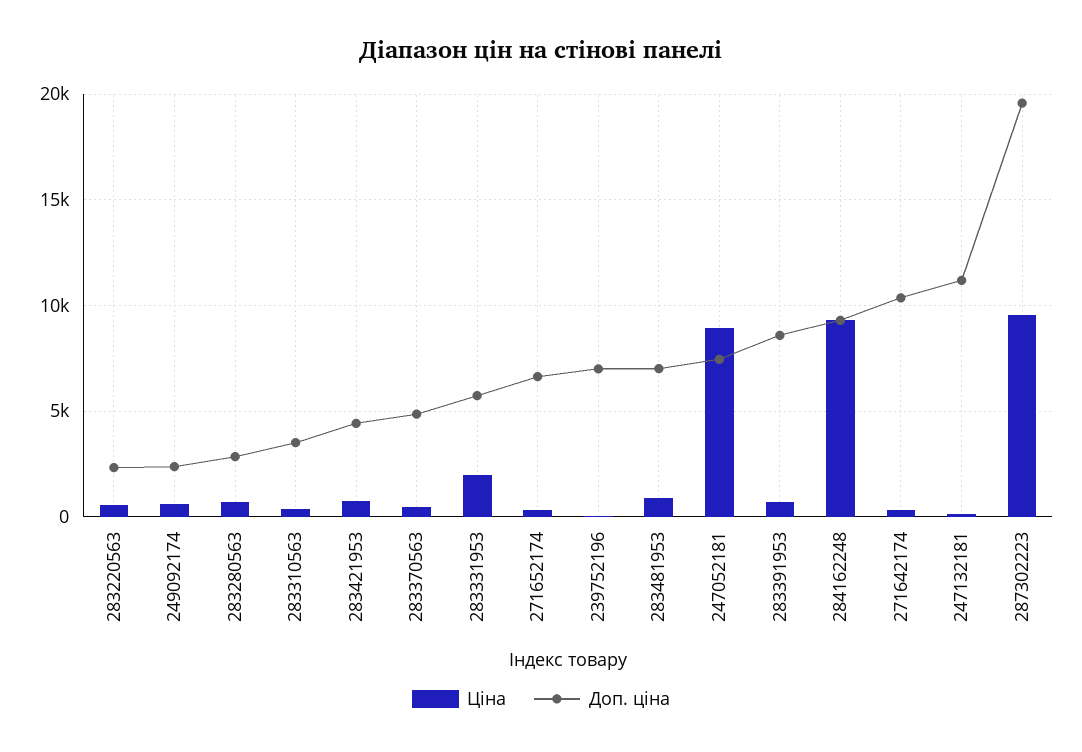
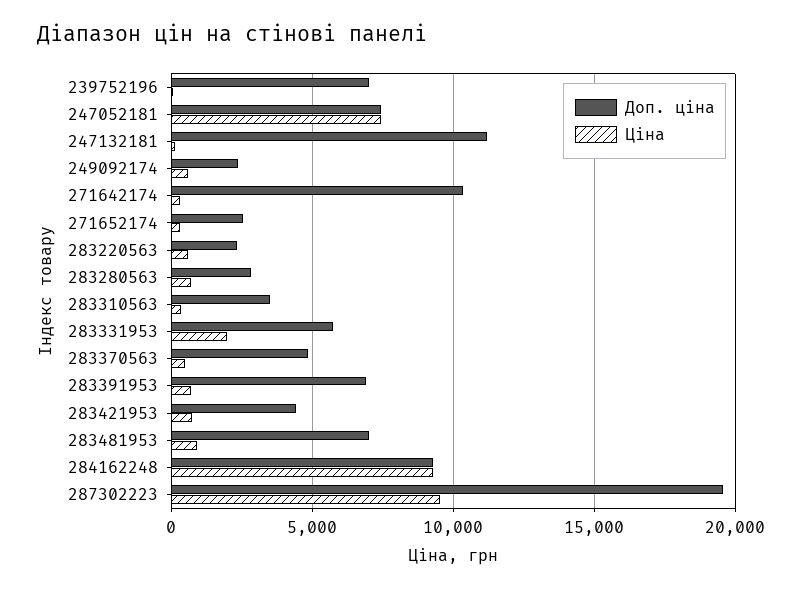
  {
    "Ціна": {
      "283220563": 500,
      "249092174": 500,
      "283280563": 500,
      "283310563": 500,
      "283421953": 500,
      "283370563": 500,
      "283331953": 2000,
      "271652174": 500,
      "239752196": 0,
      "283481953": 1000,
-     "247052181": 9000,
+     "247052181": 7500,
      "283391953": 500,
      "284162248": 9500,
      "271642174": 500,
      "247132181": 0,
      "287302223": 9500
    },
    "Доп. ціна": {
      "283220563": 2500,
      "249092174": 2500,
      "283280563": 3000,
      "283310563": 3500,
      "283421953": 4500,
      "283370563": 5000,
      "283331953": 5500,
-     "271652174": 6500,
+     "271652174": 2500,
      "239752196": 7000,
      "283481953": 7000,
      "247052181": 7500,
-     "283391953": 8500,
+     "283391953": 7000,
      "284162248": 9500,
      "271642174": 10500,
      "247132181": 11000,
      "287302223": 19500
    }
  }

